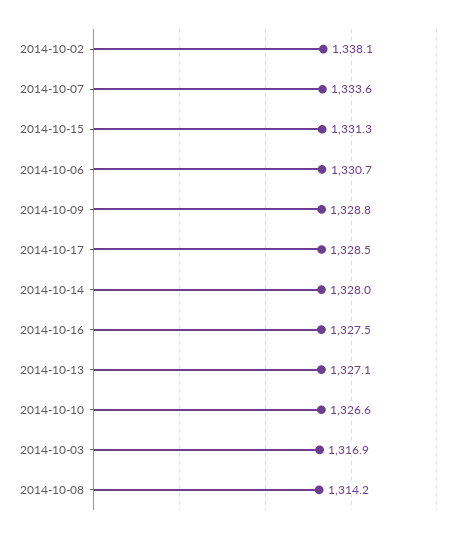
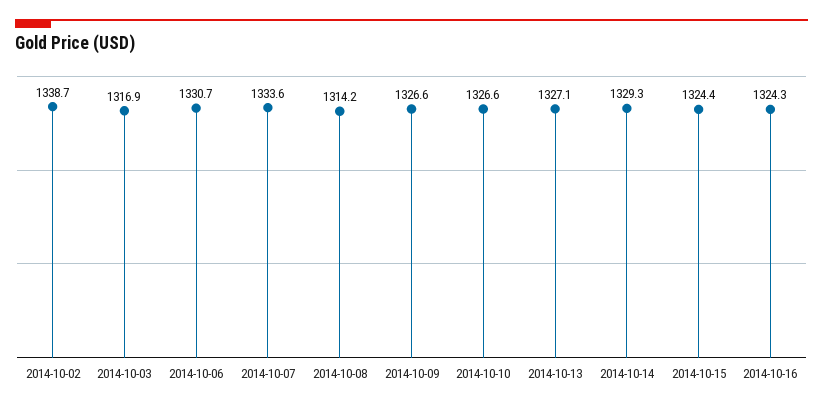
  {
-   "2014-10-02": 1338.1,
+   "2014-10-02": 1338.7,
    "2014-10-07": 1333.6,
-   "2014-10-15": 1331.3,
+   "2014-10-15": 1324.4,
    "2014-10-06": 1330.7,
-   "2014-10-09": 1328.8,
+   "2014-10-09": 1326.6,
-   "2014-10-17": 1328.5,
-   "2014-10-14": 1328,
+   "2014-10-14": 1329.3,
-   "2014-10-16": 1327.5,
+   "2014-10-16": 1324.3,
    "2014-10-13": 1327.1,
    "2014-10-10": 1326.6,
    "2014-10-03": 1316.9,
    "2014-10-08": 1314.2
  }

